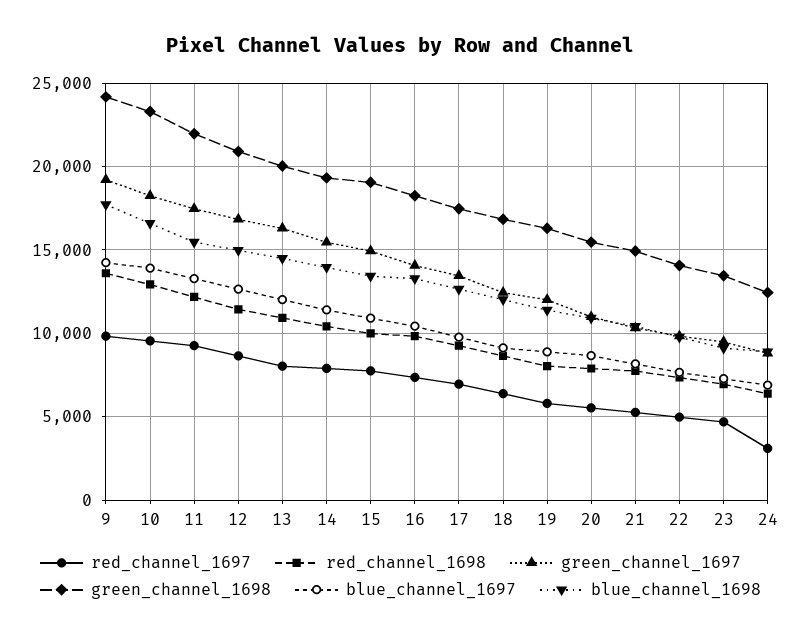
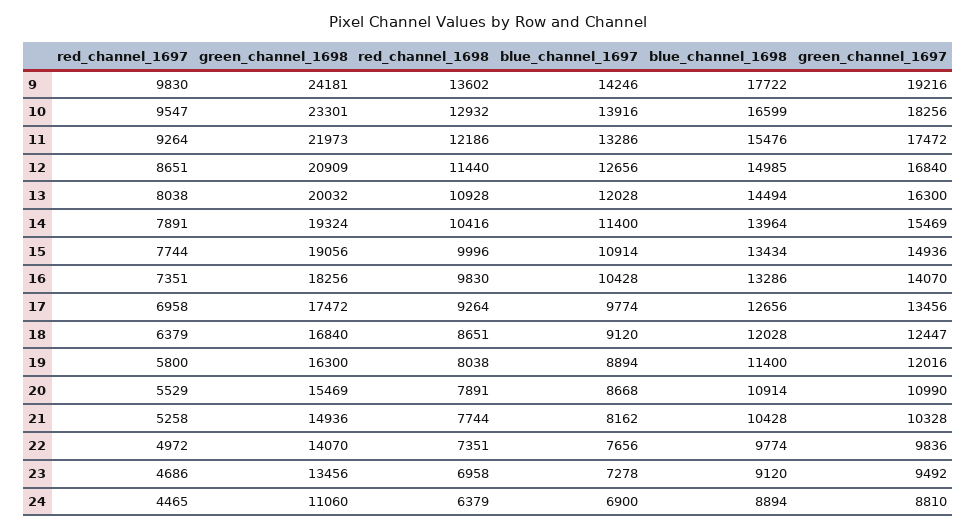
  {
    "red_channel_1697": {
      "9": 9830,
      "10": 9547,
      "11": 9264,
      "12": 8651,
      "13": 8038,
      "14": 7891,
      "15": 7744,
      "16": 7351,
      "17": 6958,
      "18": 6379,
      "19": 5800,
      "20": 5529,
      "21": 5258,
      "22": 4972,
      "23": 4686,
-     "24": 3000
+     "24": 4465
    },
    "red_channel_1698": {
      "9": 13602,
      "10": 12932,
      "11": 12186,
      "12": 11440,
      "13": 10928,
      "14": 10416,
      "15": 9996,
      "16": 9830,
      "17": 9264,
      "18": 8651,
      "19": 8038,
      "20": 7891,
      "21": 7744,
      "22": 7351,
      "23": 6958,
      "24": 6379
    },
    "green_channel_1697": {
      "9": 19216,
      "10": 18256,
      "11": 17472,
      "12": 16840,
      "13": 16300,
      "14": 15469,
      "15": 14936,
      "16": 14070,
      "17": 13456,
      "18": 12447,
      "19": 12016,
      "20": 10990,
      "21": 10328,
      "22": 9836,
      "23": 9492,
      "24": 8810
    },
    "green_channel_1698": {
      "9": 24181,
      "10": 23301,
      "11": 21973,
      "12": 20909,
      "13": 20032,
      "14": 19324,
      "15": 19056,
      "16": 18256,
      "17": 17472,
      "18": 16840,
      "19": 16300,
      "20": 15469,
      "21": 14936,
      "22": 14070,
      "23": 13456,
-     "24": 12500
+     "24": 11060
    },
    "blue_channel_1697": {
      "9": 14246,
      "10": 13916,
      "11": 13286,
      "12": 12656,
      "13": 12028,
      "14": 11400,
      "15": 10914,
      "16": 10428,
      "17": 9774,
      "18": 9120,
      "19": 8894,
      "20": 8668,
      "21": 8162,
      "22": 7656,
      "23": 7278,
      "24": 6900
    },
    "blue_channel_1698": {
      "9": 17722,
      "10": 16599,
      "11": 15476,
      "12": 14985,
      "13": 14494,
      "14": 13964,
      "15": 13434,
      "16": 13286,
      "17": 12656,
      "18": 12028,
      "19": 11400,
      "20": 10914,
      "21": 10428,
      "22": 9774,
      "23": 9120,
      "24": 8894
    }
  }

